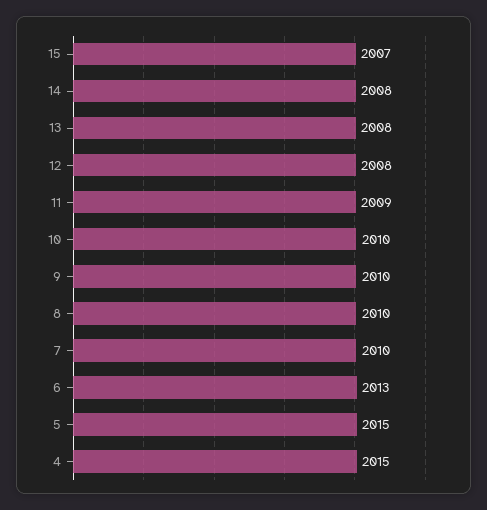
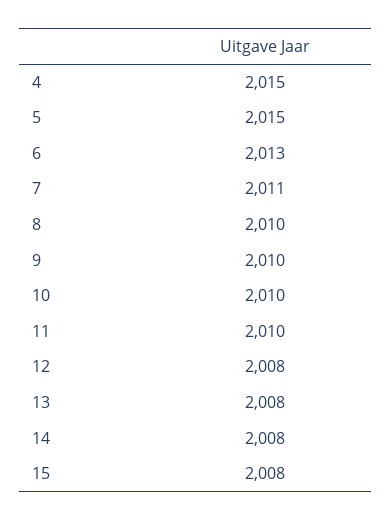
  {
-   "15": 2007,
+   "15": 2008,
    "14": 2008,
    "13": 2008,
    "12": 2008,
-   "11": 2009,
+   "11": 2010,
    "10": 2010,
    "9": 2010,
    "8": 2010,
-   "7": 2010,
+   "7": 2011,
    "6": 2013,
    "5": 2015,
    "4": 2015
  }

